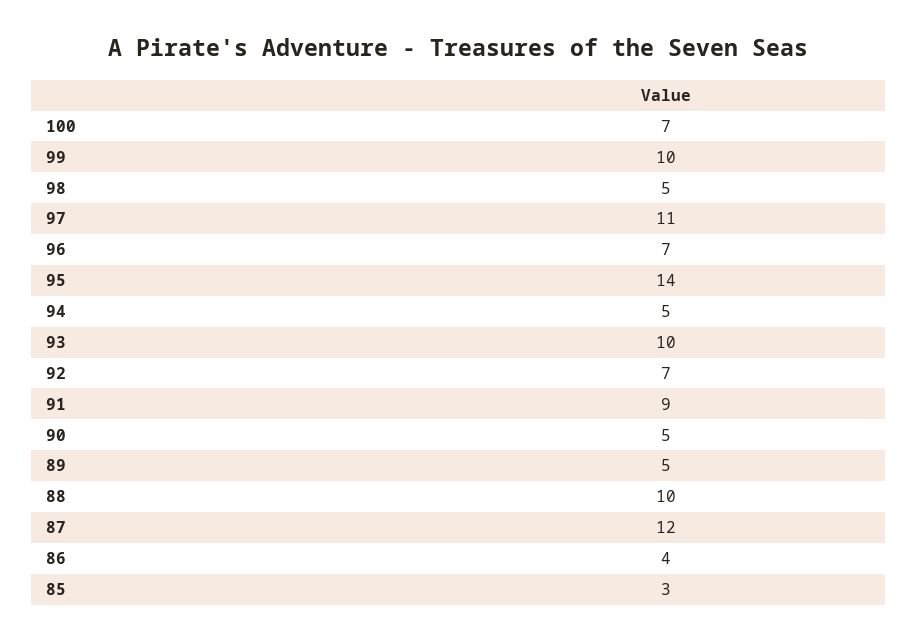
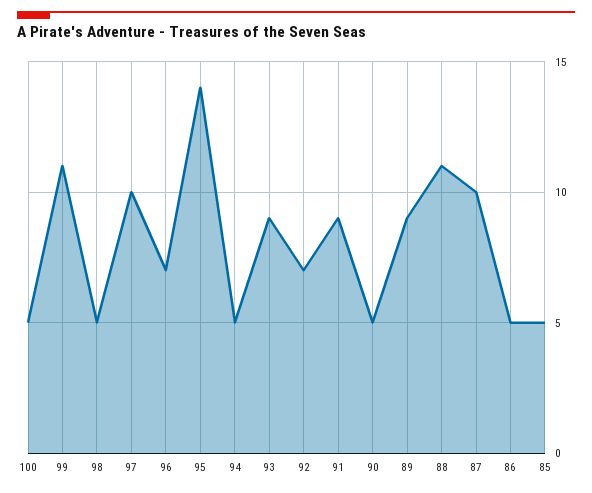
  {
-   "100": 7,
+   "100": 5,
-   "99": 10,
+   "99": 11,
    "98": 5,
-   "97": 11,
+   "97": 10,
    "96": 7,
    "95": 14,
    "94": 5,
-   "93": 10,
+   "93": 9,
    "92": 7,
    "91": 9,
    "90": 5,
-   "89": 5,
+   "89": 9,
-   "88": 10,
+   "88": 11,
-   "87": 12,
+   "87": 10,
-   "86": 4,
+   "86": 5,
-   "85": 3
+   "85": 5
  }

